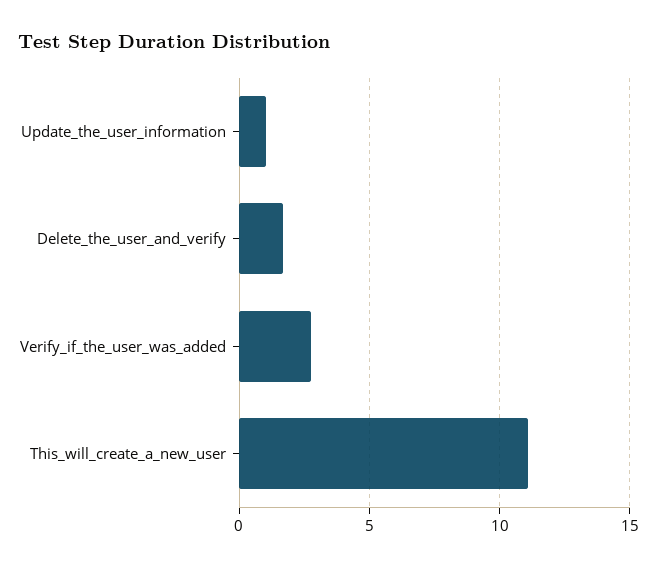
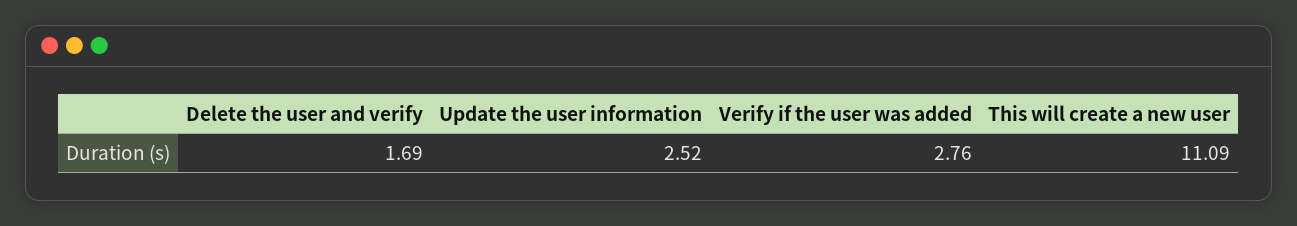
  {
-   "Update_the_user_information": 1,
+   "Update_the_user_information": 2.52,
    "Delete_the_user_and_verify": 1.69,
    "Verify_if_the_user_was_added": 2.76,
    "This_will_create_a_new_user": 11.09
  }

